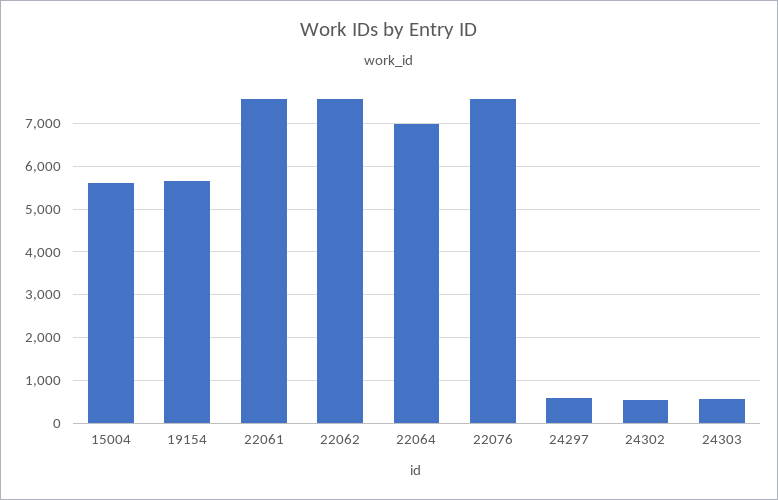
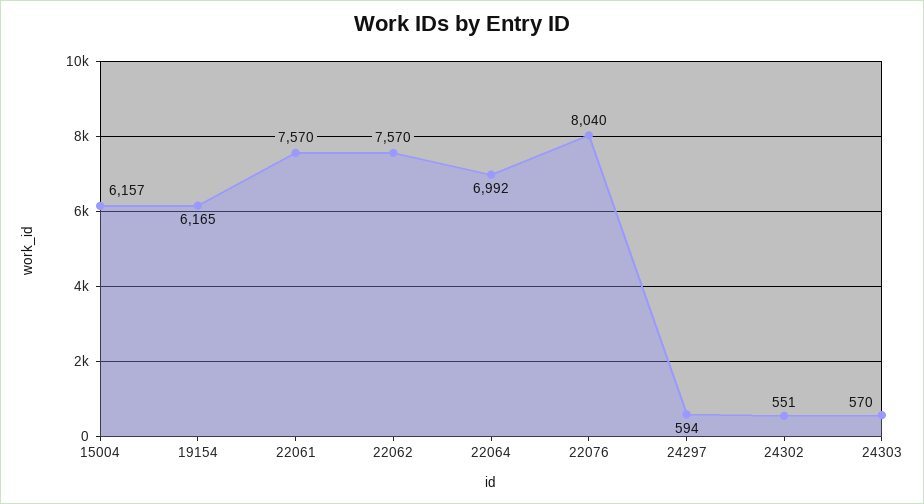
  {
-   "15004": 5600,
+   "15004": 6157,
-   "19154": 5600,
+   "19154": 6165,
    "22061": 7570,
    "22062": 7570,
    "22064": 6992,
-   "22076": 7600,
+   "22076": 8040,
    "24297": 594,
    "24302": 551,
    "24303": 570
  }

